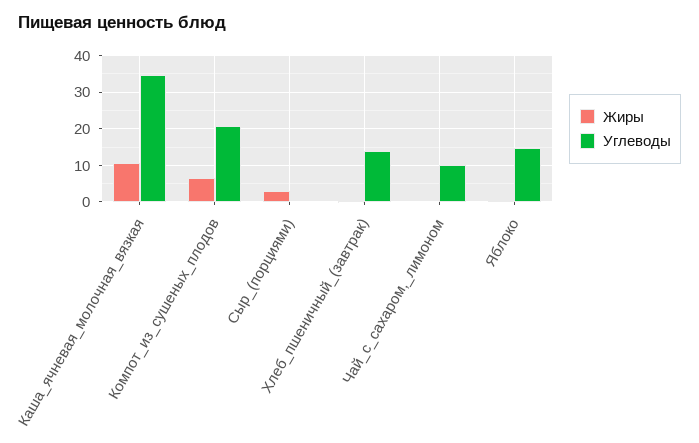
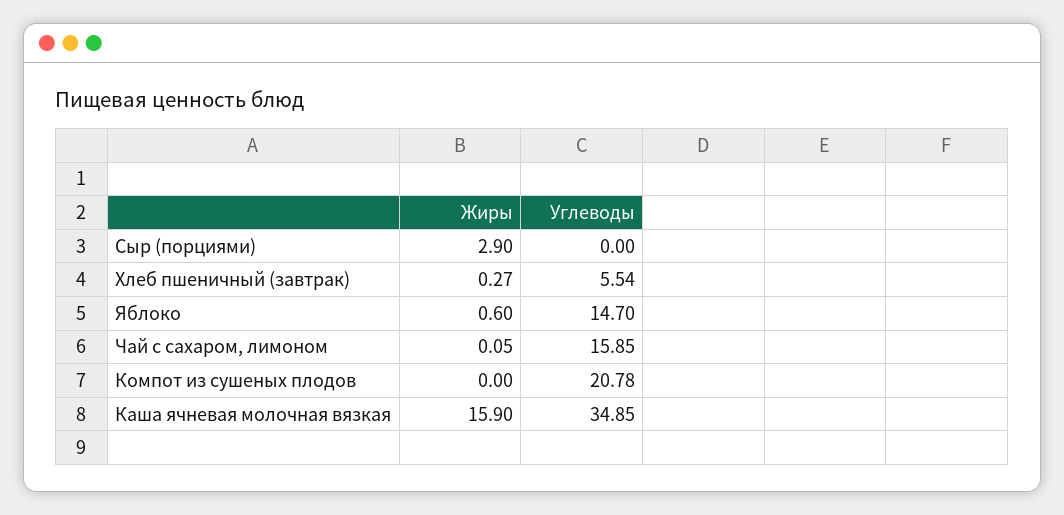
  {
    "Жиры": {
-     "Каша_ячневая_молочная_вязкая": 10,
+     "Каша_ячневая_молочная_вязкая": 15.9,
-     "Компот_из_сушеных_плодов": 6,
+     "Компот_из_сушеных_плодов": 0,
      "Сыр_(порциями)": 2.9,
      "Хлеб_пшеничный_(завтрак)": 0.27,
      "Чай_с_сахаром,_лимоном": 0.05,
      "Яблоко": 0.6
    },
    "Углеводы": {
      "Каша_ячневая_молочная_вязкая": 34.85,
      "Компот_из_сушеных_плодов": 20.78,
      "Сыр_(порциями)": 0,
-     "Хлеб_пшеничный_(завтрак)": 14,
+     "Хлеб_пшеничный_(завтрак)": 5.54,
-     "Чай_с_сахаром,_лимоном": 10,
+     "Чай_с_сахаром,_лимоном": 15.85,
      "Яблоко": 14.7
    }
  }

